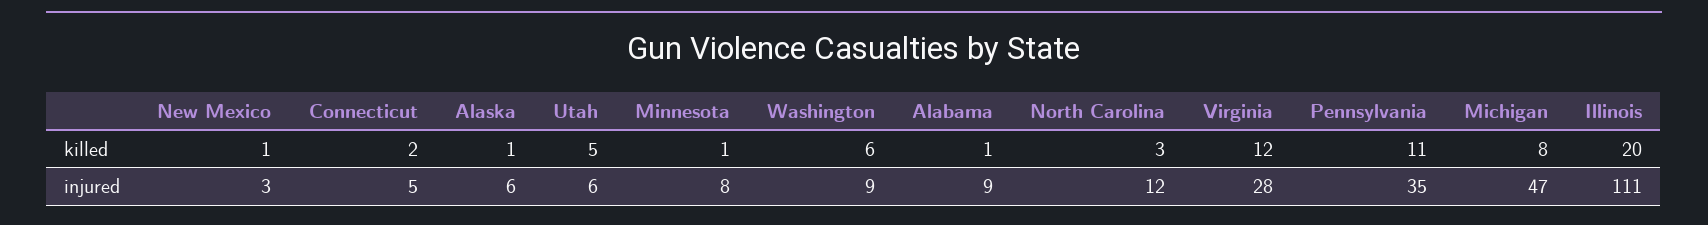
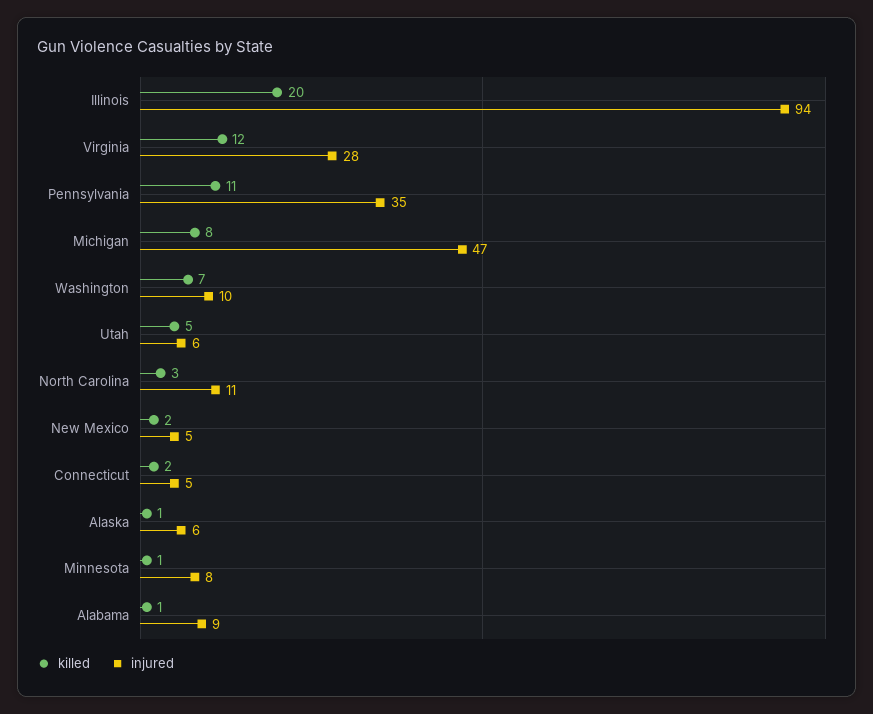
  {
    "killed": {
-     "New Mexico": 1,
+     "New Mexico": 2,
      "Connecticut": 2,
      "Alaska": 1,
      "Utah": 5,
      "Minnesota": 1,
-     "Washington": 6,
+     "Washington": 7,
      "Alabama": 1,
      "North Carolina": 3,
      "Virginia": 12,
      "Pennsylvania": 11,
      "Michigan": 8,
      "Illinois": 20
    },
    "injured": {
-     "New Mexico": 3,
+     "New Mexico": 5,
      "Connecticut": 5,
      "Alaska": 6,
      "Utah": 6,
      "Minnesota": 8,
-     "Washington": 9,
+     "Washington": 10,
      "Alabama": 9,
-     "North Carolina": 12,
+     "North Carolina": 11,
      "Virginia": 28,
      "Pennsylvania": 35,
      "Michigan": 47,
-     "Illinois": 111
+     "Illinois": 94
    }
  }

